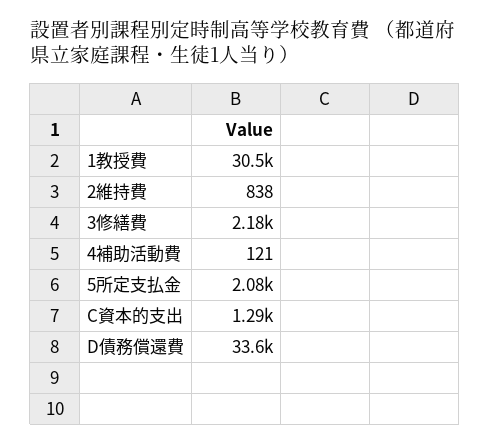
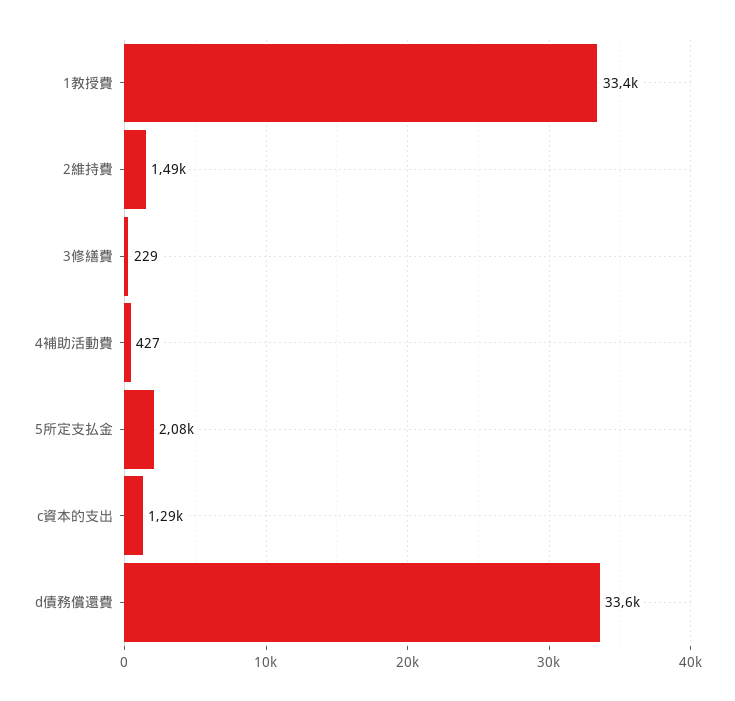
  {
-   "1教授費": 30500,
+   "1教授費": 33400,
-   "2維持費": 838,
+   "2維持費": 1490,
-   "3修繕費": 2180,
+   "3修繕費": 229,
-   "4補助活動費": 121,
+   "4補助活動費": 427,
    "5所定支払金": 2080,
    "C資本的支出": 1290,
    "D債務償還費": 33600
  }

